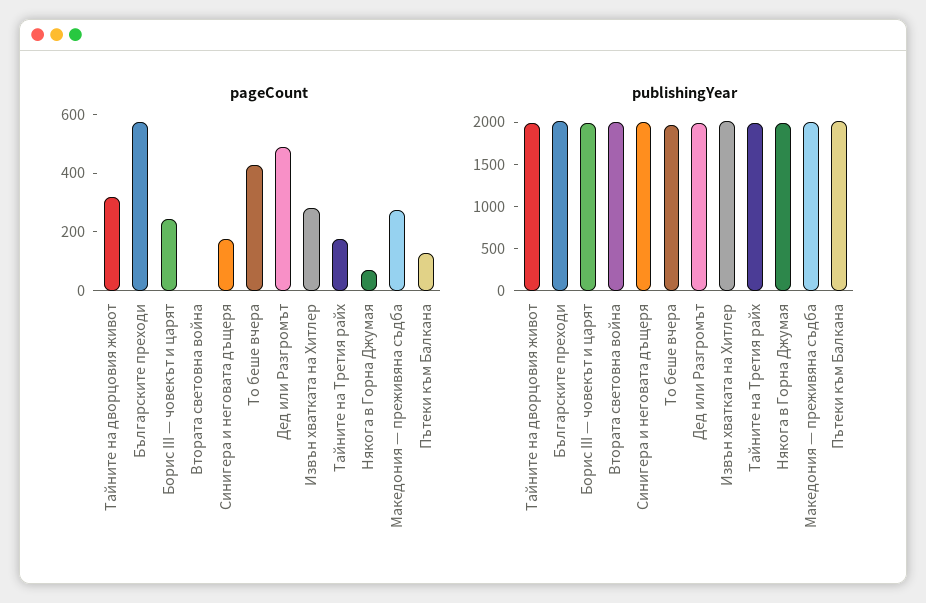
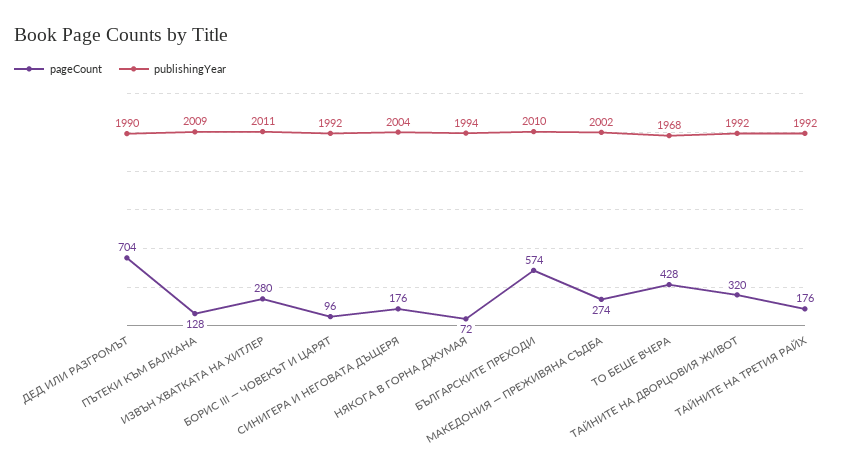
  {
    "pageCount": {
      "Тайните на дворцовия живот": 320,
      "Българските преходи": 574,
-     "Борис III — човекът и царят": 250,
+     "Борис III — човекът и царят": 96,
-     "Втората световна война": 0,
      "Синигера и неговата дъщеря": 176,
      "То беше вчера": 428,
-     "Дед или Разгромът": 500,
+     "Дед или Разгромът": 704,
      "Извън хватката на Хитлер": 280,
      "Тайните на Третия райх": 176,
      "Някога в Горна Джумая": 72,
      "Македония — преживяна съдба": 274,
      "Пътеки към Балкана": 128
    },
    "publishingYear": {
      "Тайните на дворцовия живот": 1992,
      "Българските преходи": 2010,
      "Борис III — човекът и царят": 1992,
-     "Втората световна война": 2000,
      "Синигера и неговата дъщеря": 2004,
      "То беше вчера": 1968,
      "Дед или Разгромът": 1990,
      "Извън хватката на Хитлер": 2011,
      "Тайните на Третия райх": 1992,
      "Някога в Горна Джумая": 1994,
      "Македония — преживяна съдба": 2002,
      "Пътеки към Балкана": 2009
    }
  }

